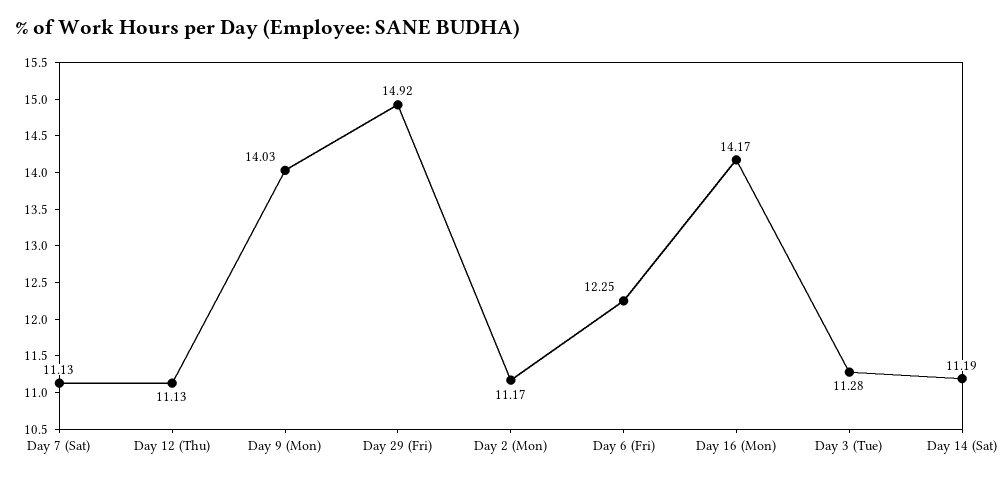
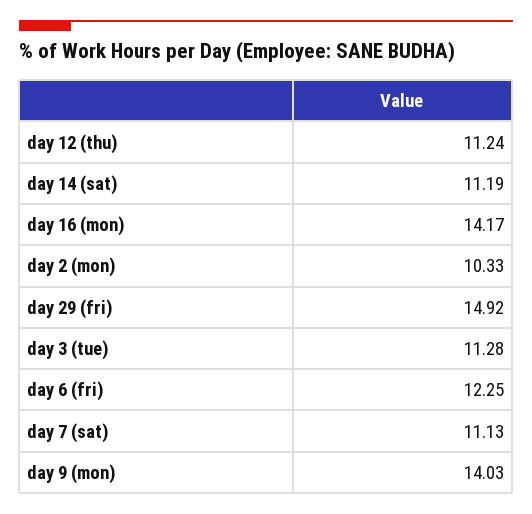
  {
    "Day 7 (Sat)": 11.13,
-   "Day 12 (Thu)": 11.13,
+   "Day 12 (Thu)": 11.24,
    "Day 9 (Mon)": 14.03,
    "Day 29 (Fri)": 14.92,
-   "Day 2 (Mon)": 11.17,
+   "Day 2 (Mon)": 10.33,
    "Day 6 (Fri)": 12.25,
    "Day 16 (Mon)": 14.17,
    "Day 3 (Tue)": 11.28,
    "Day 14 (Sat)": 11.19
  }

